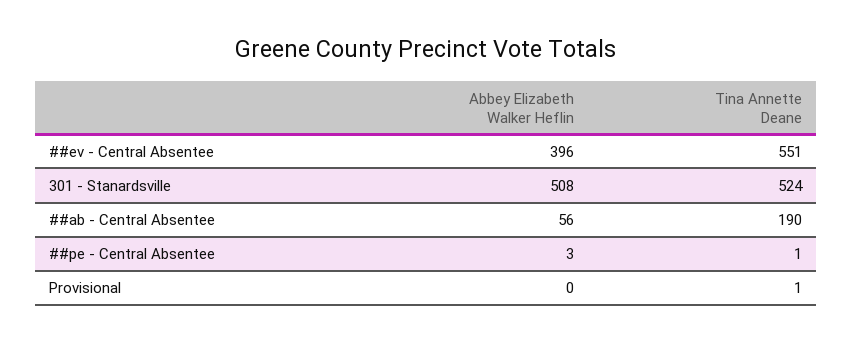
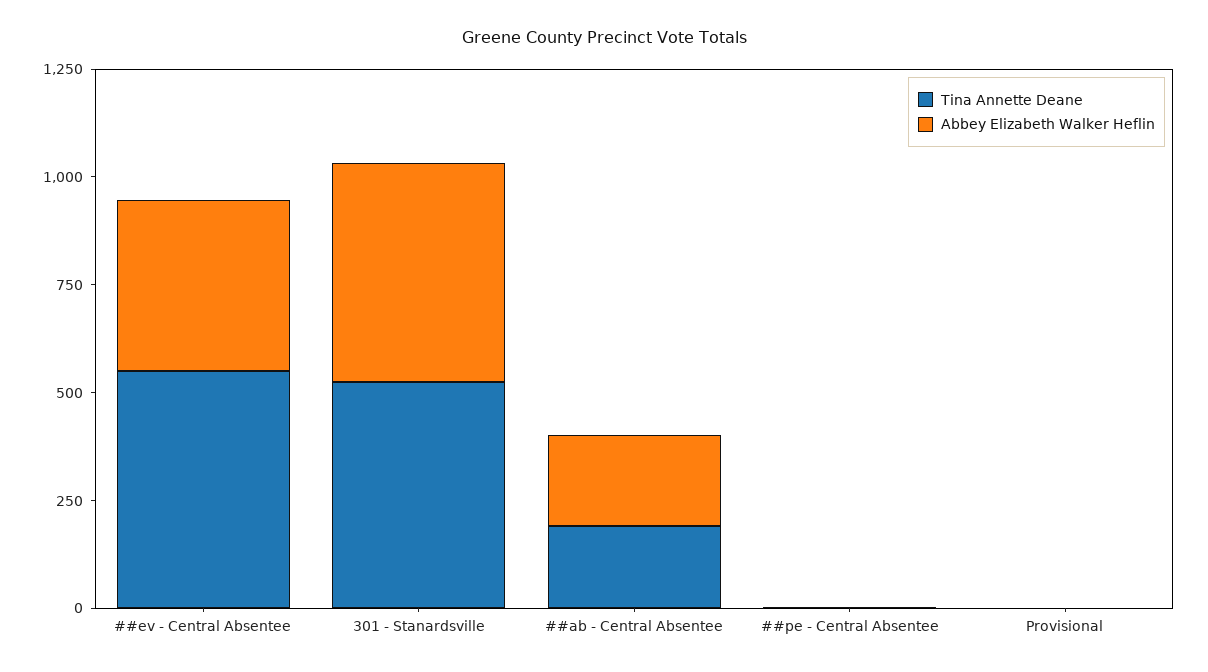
  {
    "Abbey Elizabeth Walker Heflin": {
      "##ev - Central Absentee": 396,
      "301 - Stanardsville": 508,
-     "##ab - Central Absentee": 56,
+     "##ab - Central Absentee": 200,
      "##pe - Central Absentee": 3,
      "Provisional": 0
    },
    "Tina Annette Deane": {
      "##ev - Central Absentee": 551,
      "301 - Stanardsville": 524,
      "##ab - Central Absentee": 190,
      "##pe - Central Absentee": 1,
      "Provisional": 1
    }
  }

